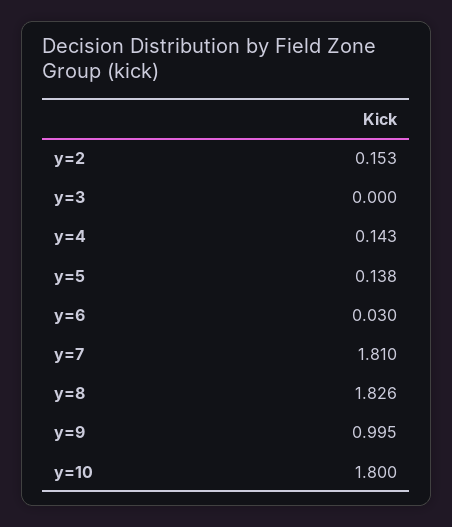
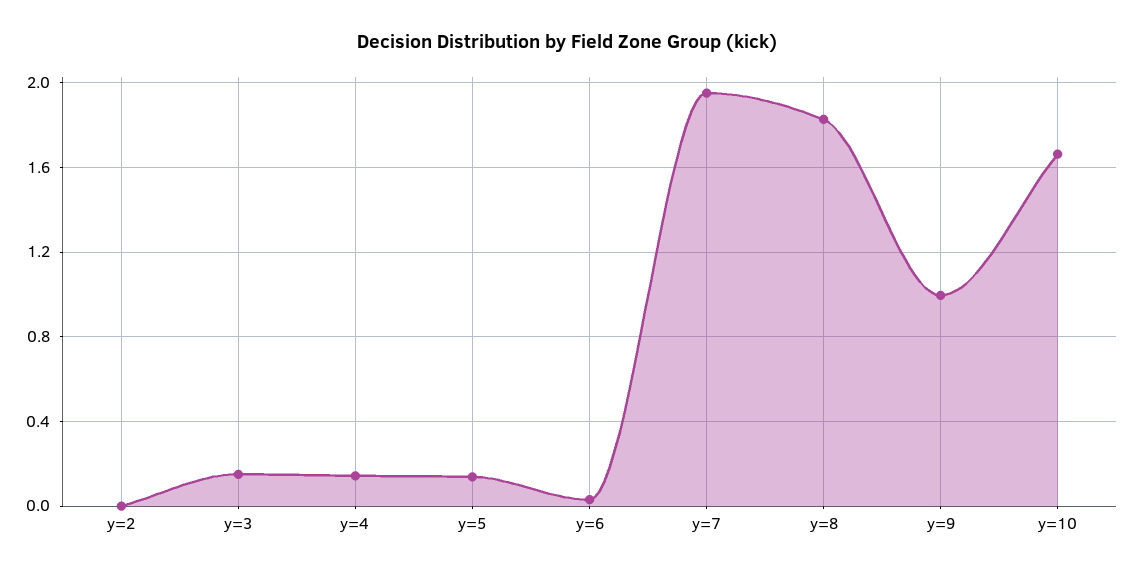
  {
-   "y=2": 0.153,
+   "y=2": 0,
-   "y=3": 0,
+   "y=3": 0.15,
    "y=4": 0.143,
    "y=5": 0.138,
    "y=6": 0.03,
-   "y=7": 1.81,
+   "y=7": 1.95,
    "y=8": 1.826,
    "y=9": 0.995,
-   "y=10": 1.8
+   "y=10": 1.65
  }

